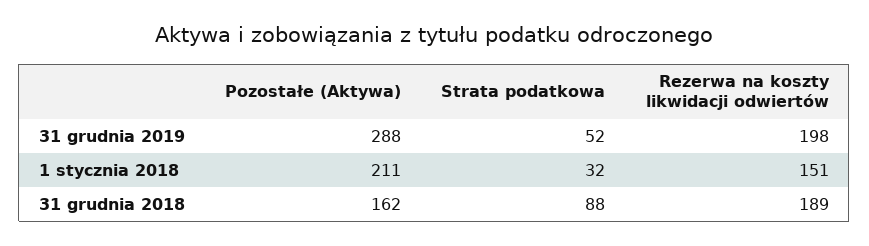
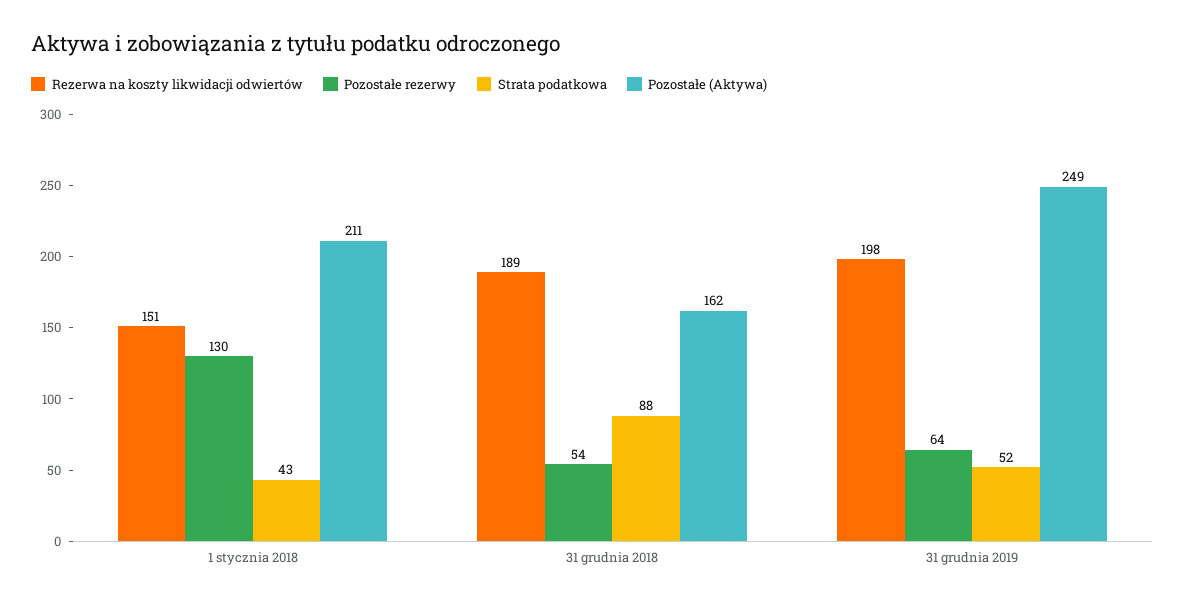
  {
    "Pozostałe (Aktywa)": {
-     "31 grudnia 2019": 288,
+     "31 grudnia 2019": 249,
      "1 stycznia 2018": 211,
      "31 grudnia 2018": 162
    },
    "Strata podatkowa": {
      "31 grudnia 2019": 52,
-     "1 stycznia 2018": 32,
+     "1 stycznia 2018": 43,
      "31 grudnia 2018": 88
    },
    "Rezerwa na koszty likwidacji odwiertów": {
      "31 grudnia 2019": 198,
      "1 stycznia 2018": 151,
      "31 grudnia 2018": 189
-   }
+   },
+   "Pozostałe rezerwy": {
+     "1 stycznia 2018": 130,
+     "31 grudnia 2018": 54,
+     "31 grudnia 2019": 64
+   }
  }

